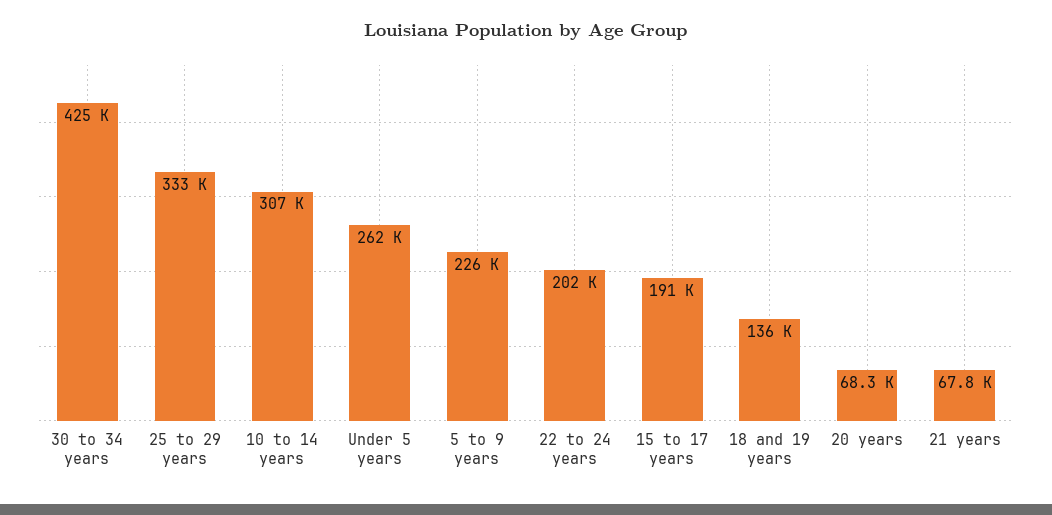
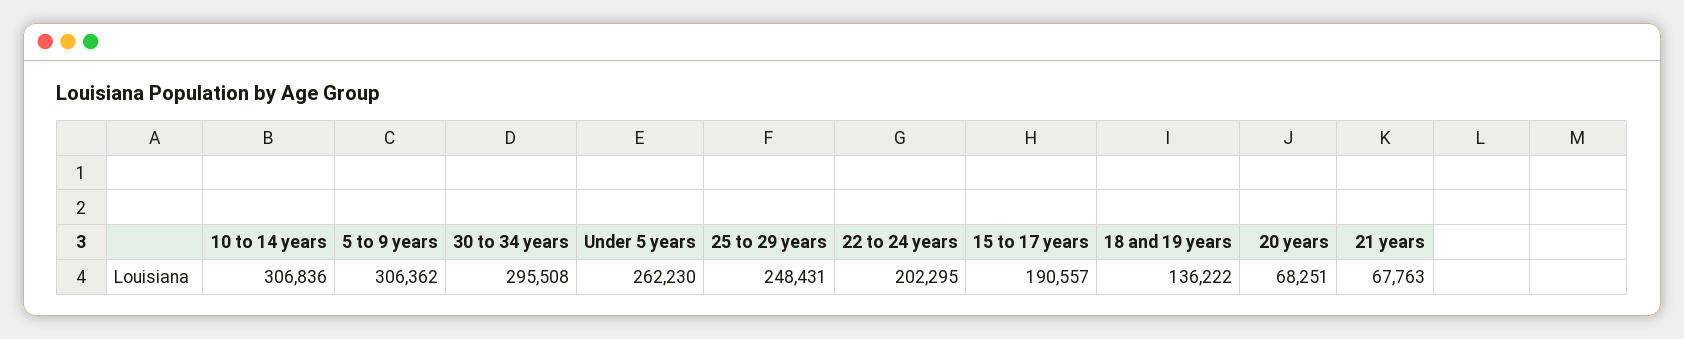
  {
-   "30 to 34 years": 425000,
+   "30 to 34 years": 295508,
-   "25 to 29 years": 333000,
+   "25 to 29 years": 248431,
    "10 to 14 years": 306836,
    "Under 5 years": 262230,
-   "5 to 9 years": 226000,
+   "5 to 9 years": 306362,
    "22 to 24 years": 202295,
    "15 to 17 years": 190557,
    "18 and 19 years": 136222,
    "20 years": 68251,
    "21 years": 67763
  }

